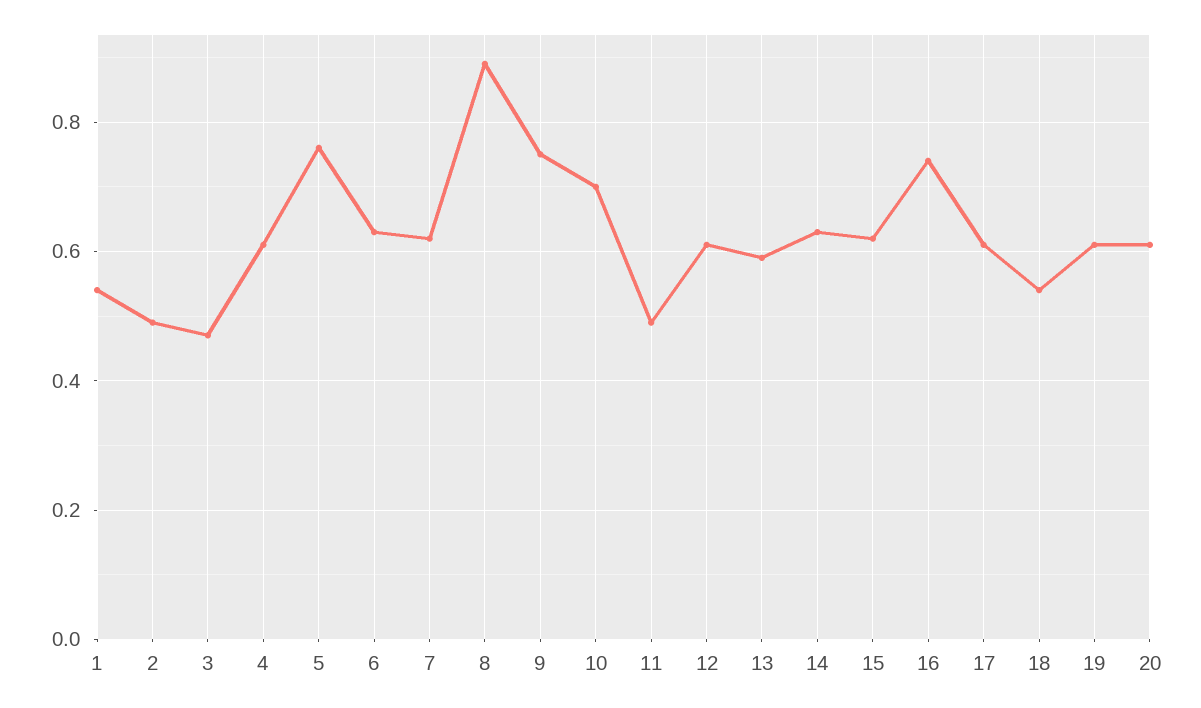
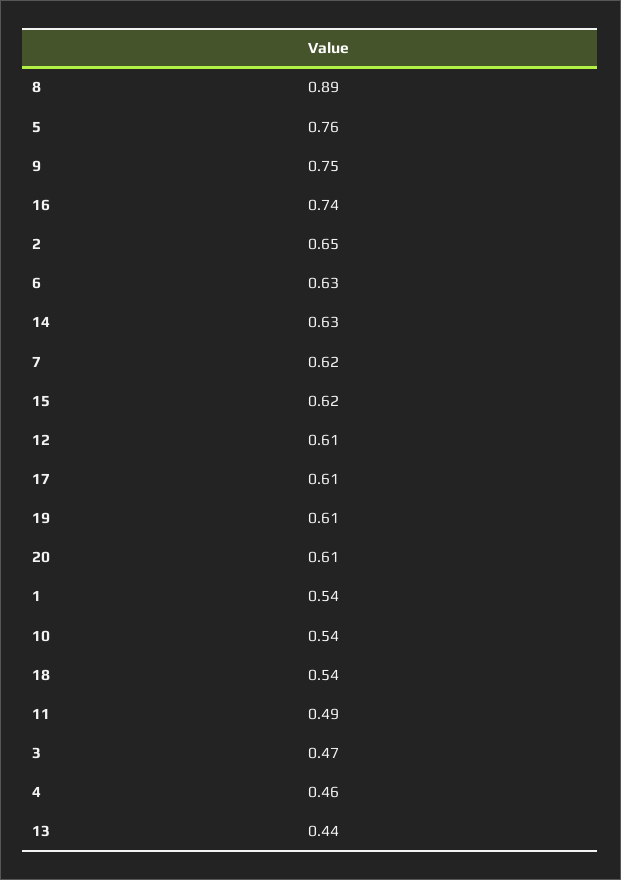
  {
    "1": 0.54,
-   "2": 0.5,
+   "2": 0.65,
    "3": 0.47,
-   "4": 0.6,
+   "4": 0.46,
    "5": 0.76,
    "6": 0.63,
    "7": 0.62,
    "8": 0.89,
    "9": 0.75,
-   "10": 0.7,
+   "10": 0.54,
    "11": 0.49,
    "12": 0.61,
-   "13": 0.6,
+   "13": 0.44,
    "14": 0.63,
    "15": 0.62,
    "16": 0.74,
    "17": 0.61,
    "18": 0.54,
    "19": 0.61,
    "20": 0.61
  }

